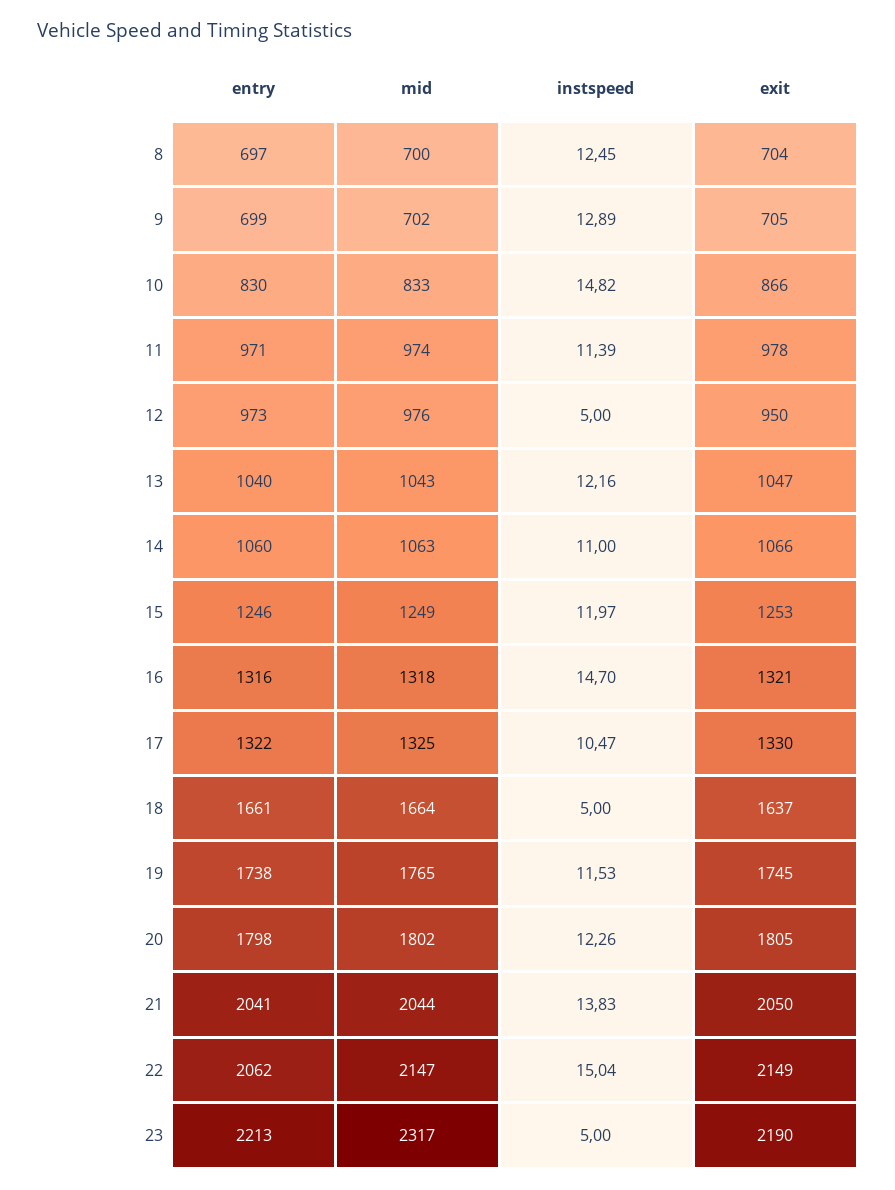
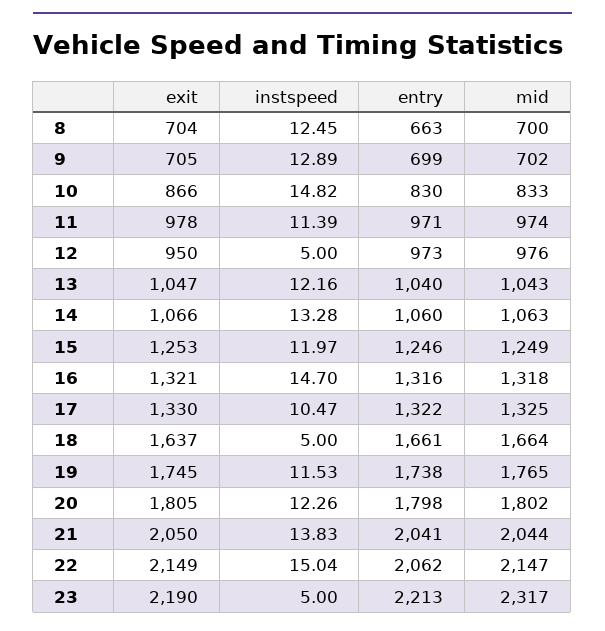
  {
    "entry": {
-     "8": 697,
+     "8": 663,
      "9": 699,
      "10": 830,
      "11": 971,
      "12": 973,
      "13": 1040,
      "14": 1060,
      "15": 1246,
      "16": 1316,
      "17": 1322,
      "18": 1661,
      "19": 1738,
      "20": 1798,
      "21": 2041,
      "22": 2062,
      "23": 2213
    },
    "mid": {
      "8": 700,
      "9": 702,
      "10": 833,
      "11": 974,
      "12": 976,
      "13": 1043,
      "14": 1063,
      "15": 1249,
      "16": 1318,
      "17": 1325,
      "18": 1664,
      "19": 1765,
      "20": 1802,
      "21": 2044,
      "22": 2147,
      "23": 2317
    },
    "instspeed": {
      "8": 12.45,
      "9": 12.89,
      "10": 14.82,
      "11": 11.39,
      "12": 5,
      "13": 12.16,
-     "14": 11,
+     "14": 13.28,
      "15": 11.97,
      "16": 14.7,
      "17": 10.47,
      "18": 5,
      "19": 11.53,
      "20": 12.26,
      "21": 13.83,
      "22": 15.04,
      "23": 5
    },
    "exit": {
      "8": 704,
      "9": 705,
      "10": 866,
      "11": 978,
      "12": 950,
      "13": 1047,
      "14": 1066,
      "15": 1253,
      "16": 1321,
      "17": 1330,
      "18": 1637,
      "19": 1745,
      "20": 1805,
      "21": 2050,
      "22": 2149,
      "23": 2190
    }
  }

